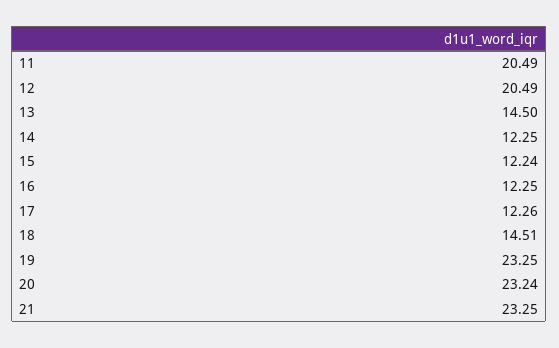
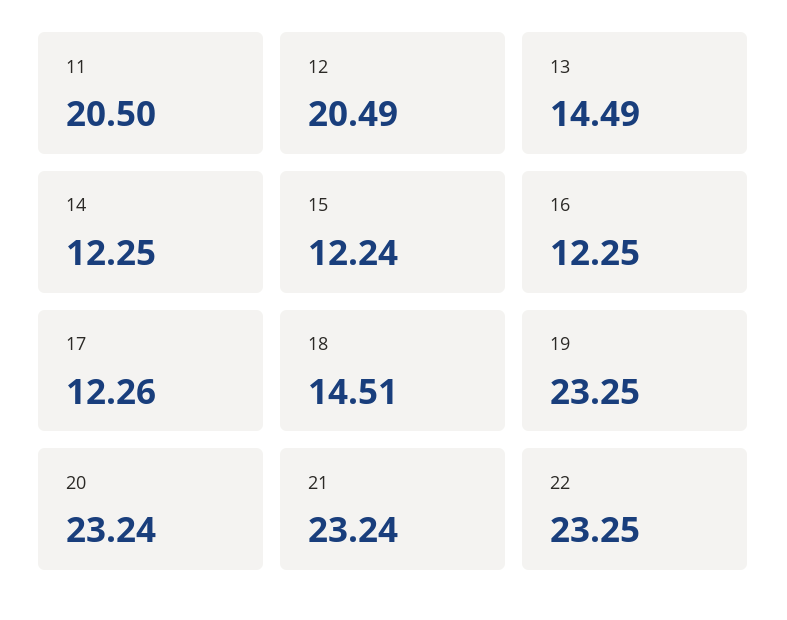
  {
-   "11": 20.49,
+   "11": 20.5,
    "12": 20.49,
-   "13": 14.5,
+   "13": 14.49,
    "14": 12.25,
    "15": 12.24,
    "16": 12.25,
    "17": 12.26,
    "18": 14.51,
    "19": 23.25,
    "20": 23.24,
-   "21": 23.25
+   "21": 23.24,
+   "22": 23.25
  }

